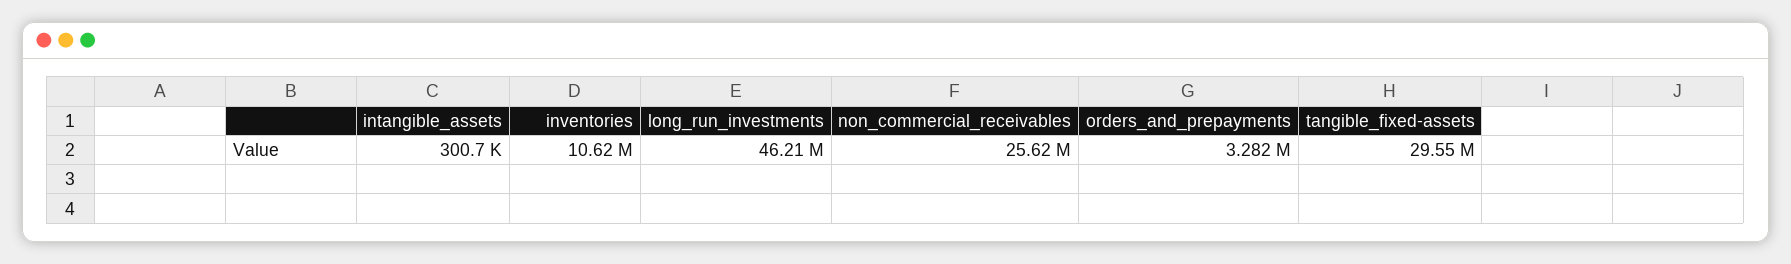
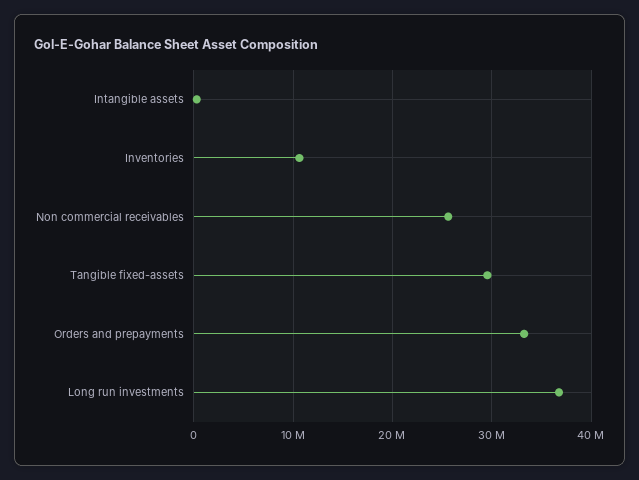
  {
    "intangible_assets": 300700,
    "inventories": 10620000,
-   "long_run_investments": 46210000,
+   "long_run_investments": 37000000,
    "non_commercial_receivables": 25620000,
-   "orders_and_prepayments": 3282000,
+   "orders_and_prepayments": 33000000,
    "tangible_fixed-assets": 29550000
  }

